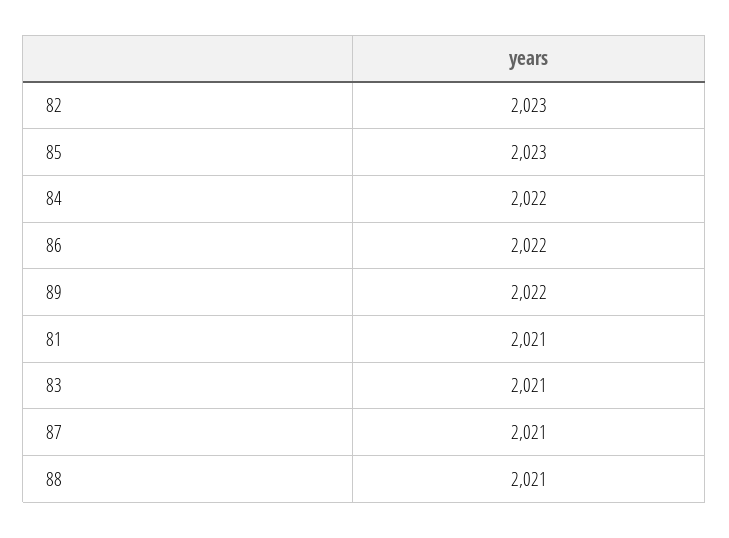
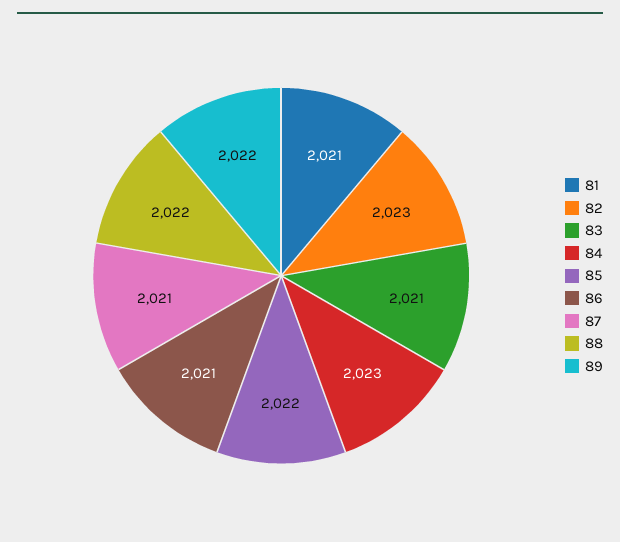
  {
    "82": 2023,
-   "85": 2023,
+   "85": 2022,
-   "84": 2022,
+   "84": 2023,
-   "86": 2022,
+   "86": 2021,
    "89": 2022,
    "81": 2021,
    "83": 2021,
    "87": 2021,
-   "88": 2021
+   "88": 2022
  }

